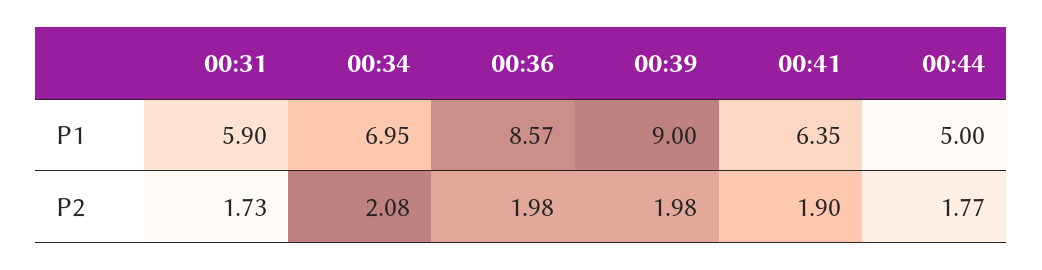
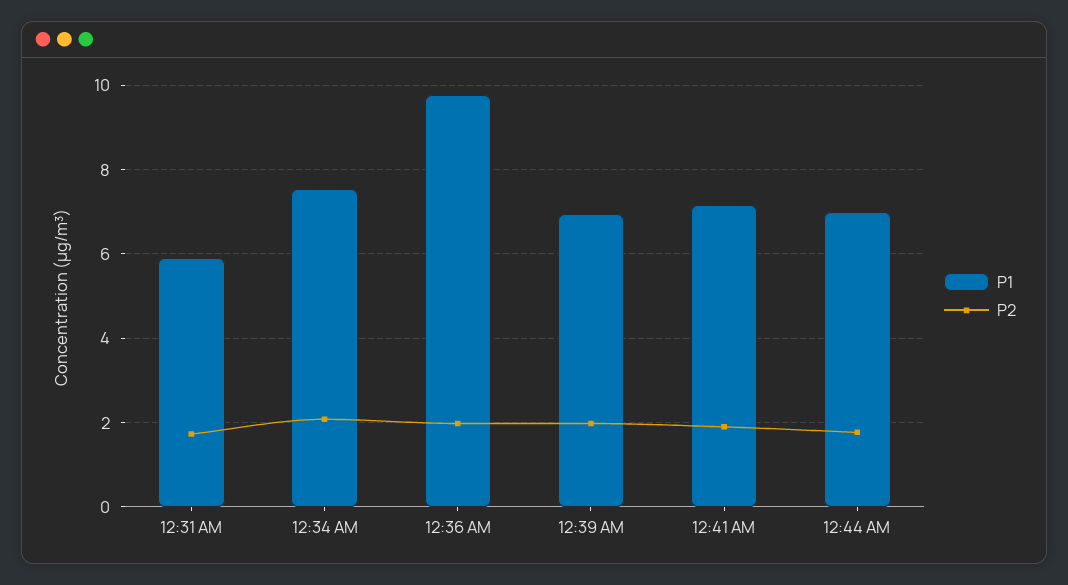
  {
    "P1": {
      "00:31": 5.9,
-     "00:34": 6.95,
+     "00:34": 7.6,
-     "00:36": 8.57,
+     "00:36": 9.8,
-     "00:39": 9,
+     "00:39": 7,
-     "00:41": 6.35,
+     "00:41": 7.2,
-     "00:44": 5
+     "00:44": 7
    },
    "P2": {
      "00:31": 1.73,
      "00:34": 2.08,
      "00:36": 1.98,
      "00:39": 1.98,
      "00:41": 1.9,
      "00:44": 1.77
    }
  }

